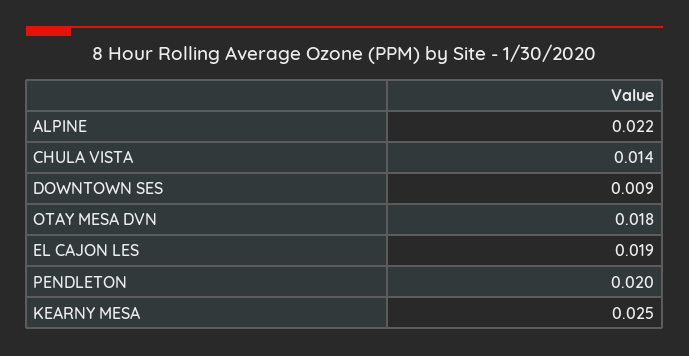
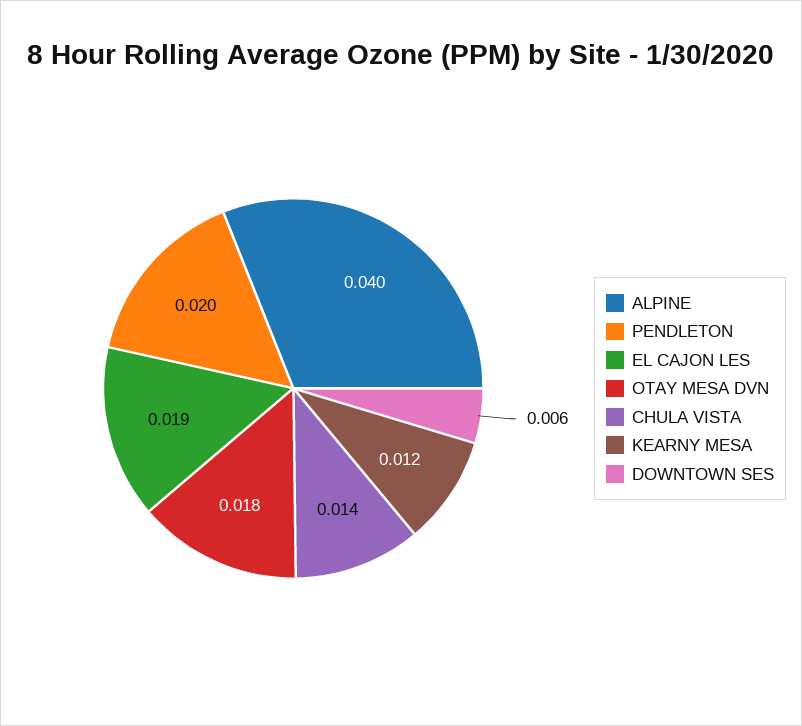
  {
-   "ALPINE": 0.022,
+   "ALPINE": 0.04,
    "CHULA VISTA": 0.014,
-   "DOWNTOWN SES": 0.009,
+   "DOWNTOWN SES": 0.006,
    "OTAY MESA DVN": 0.018,
    "EL CAJON LES": 0.019,
    "PENDLETON": 0.02,
-   "KEARNY MESA": 0.025
+   "KEARNY MESA": 0.012
  }

